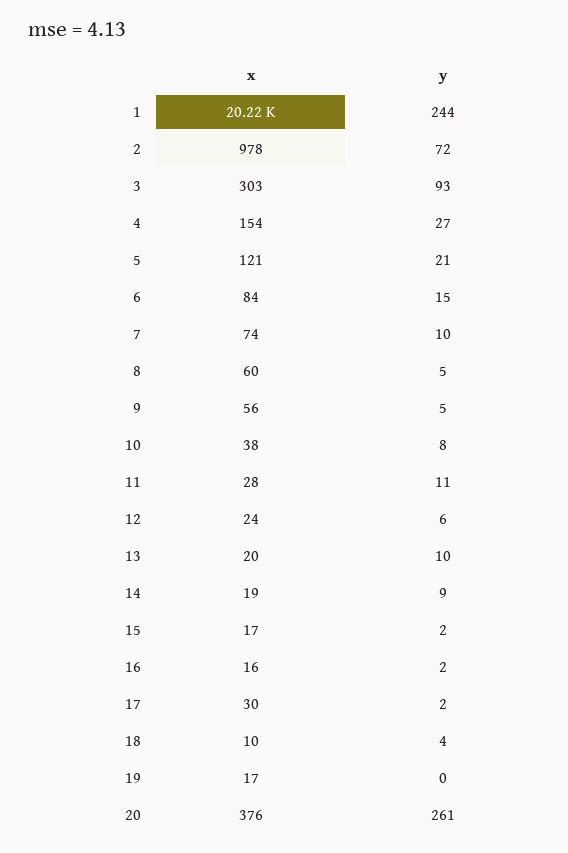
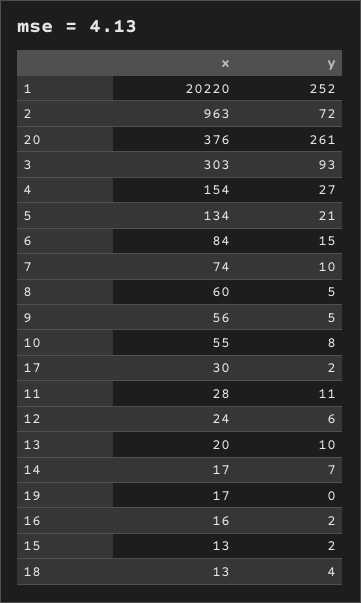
  {
    "x": {
      "1": 20220,
-     "2": 978,
+     "2": 963,
      "3": 303,
      "4": 154,
-     "5": 121,
+     "5": 134,
      "6": 84,
      "7": 74,
      "8": 60,
      "9": 56,
-     "10": 38,
+     "10": 55,
      "11": 28,
      "12": 24,
      "13": 20,
-     "14": 19,
+     "14": 17,
-     "15": 17,
+     "15": 13,
      "16": 16,
      "17": 30,
-     "18": 10,
+     "18": 13,
      "19": 17,
      "20": 376
    },
    "y": {
-     "1": 244,
+     "1": 252,
      "2": 72,
      "3": 93,
      "4": 27,
      "5": 21,
      "6": 15,
      "7": 10,
      "8": 5,
      "9": 5,
      "10": 8,
      "11": 11,
      "12": 6,
      "13": 10,
-     "14": 9,
+     "14": 7,
      "15": 2,
      "16": 2,
      "17": 2,
      "18": 4,
      "19": 0,
      "20": 261
    }
  }

